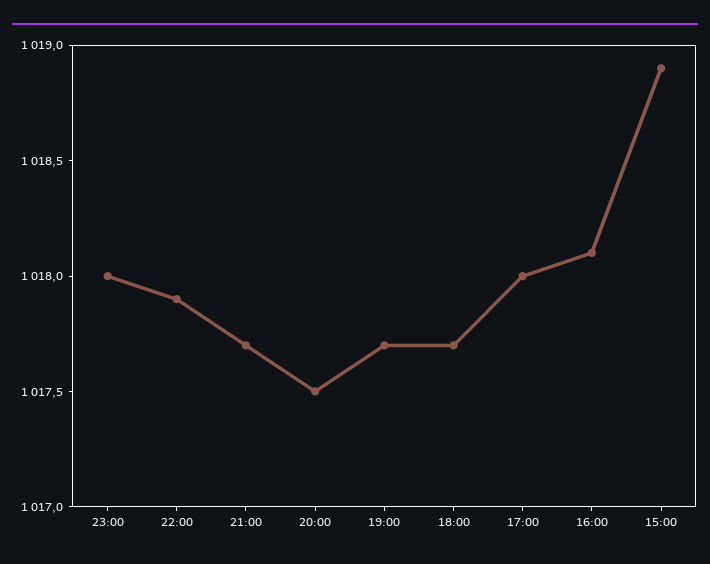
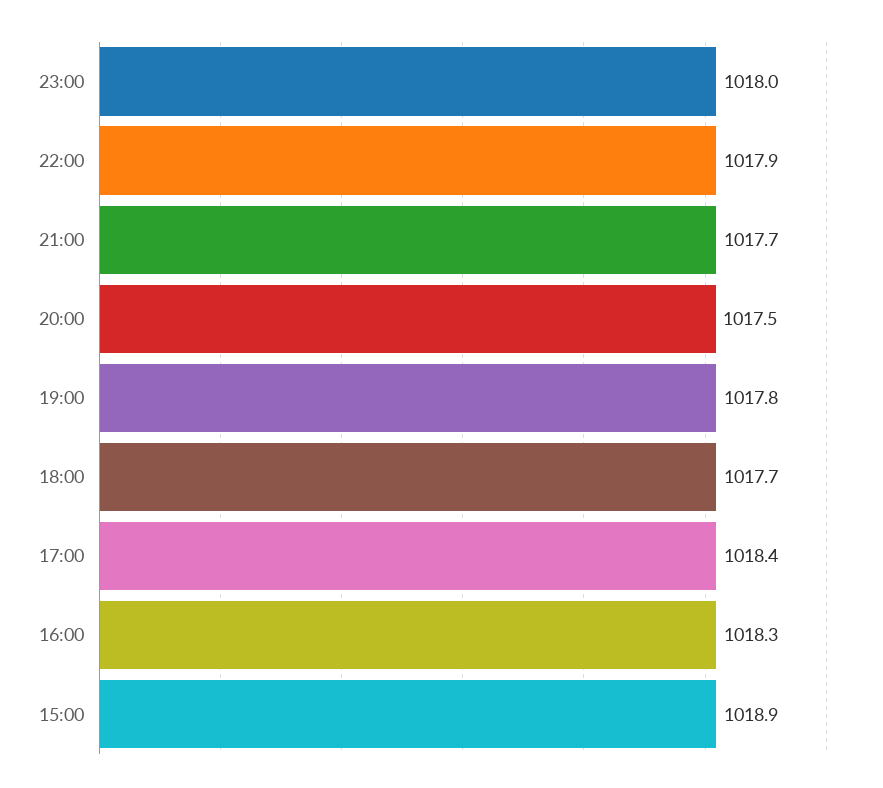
  {
    "23:00": 1018,
    "22:00": 1017.9,
    "21:00": 1017.7,
    "20:00": 1017.5,
-   "19:00": 1017.7,
+   "19:00": 1017.8,
    "18:00": 1017.7,
-   "17:00": 1018,
+   "17:00": 1018.4,
-   "16:00": 1018.1,
+   "16:00": 1018.3,
    "15:00": 1018.9
  }

